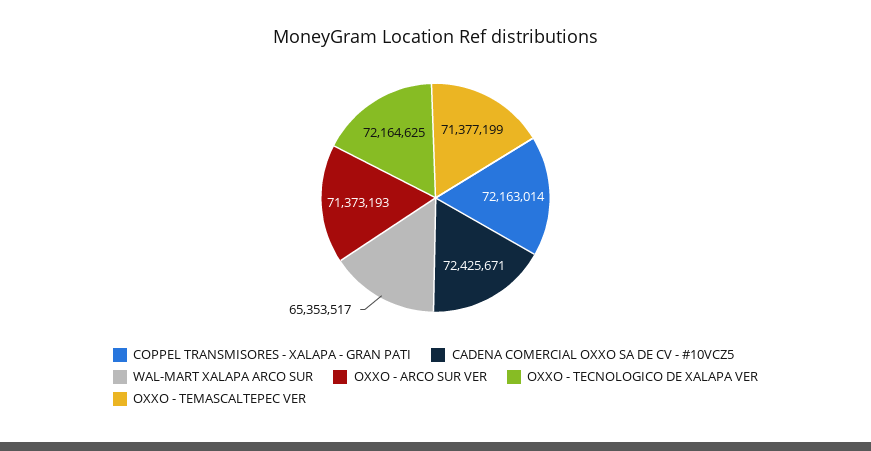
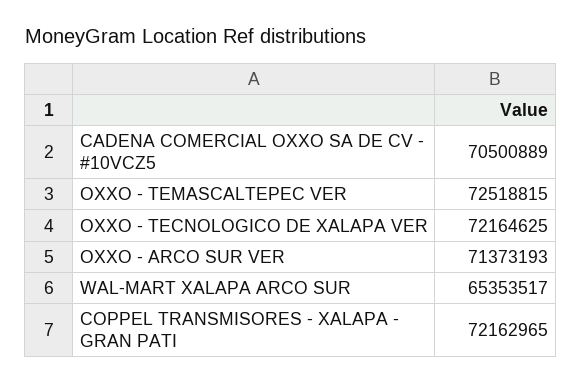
  {
-   "COPPEL TRANSMISORES - XALAPA - GRAN PATI": 72163014,
+   "COPPEL TRANSMISORES - XALAPA - GRAN PATI": 72162965,
-   "CADENA COMERCIAL OXXO SA DE CV - #10VCZ5": 72425671,
+   "CADENA COMERCIAL OXXO SA DE CV - #10VCZ5": 70500889,
    "WAL-MART XALAPA ARCO SUR": 65353517,
    "OXXO - ARCO SUR VER": 71373193,
    "OXXO - TECNOLOGICO DE XALAPA VER": 72164625,
-   "OXXO - TEMASCALTEPEC VER": 71377199
+   "OXXO - TEMASCALTEPEC VER": 72518815
  }

